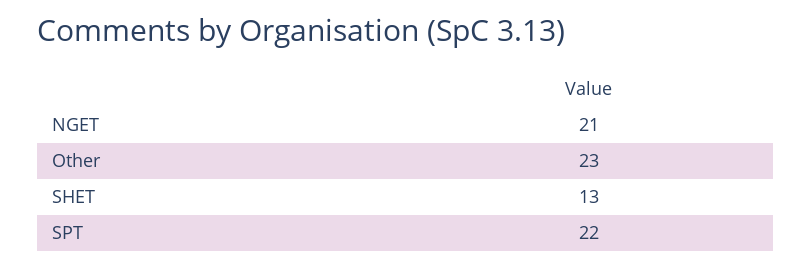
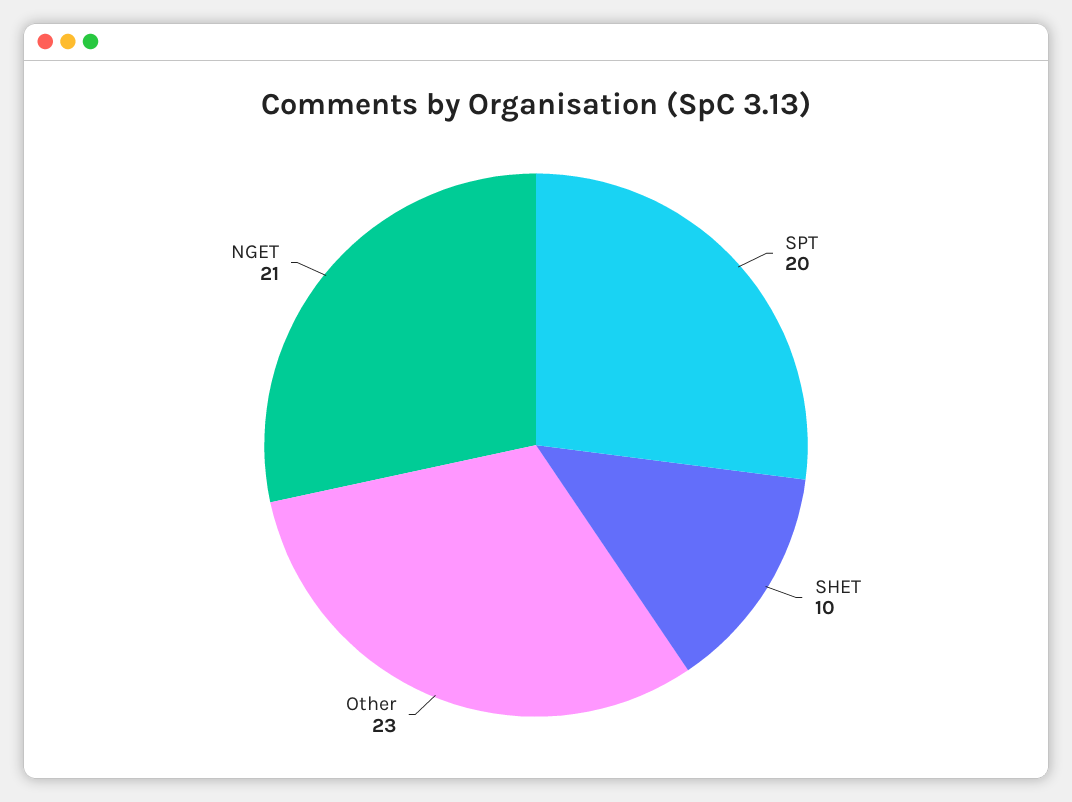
  {
    "NGET": 21,
    "Other": 23,
-   "SHET": 13,
+   "SHET": 10,
-   "SPT": 22
+   "SPT": 20
  }

